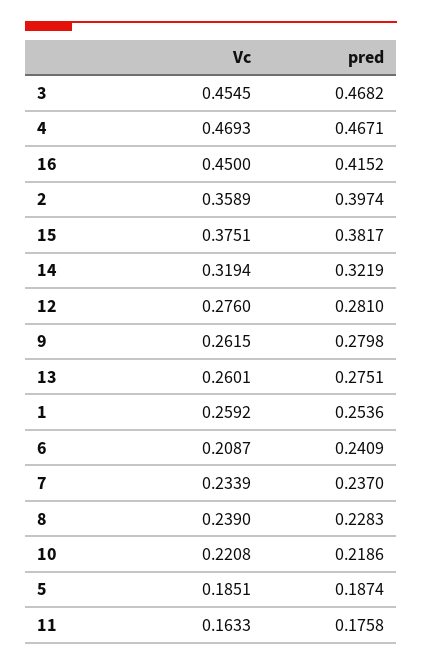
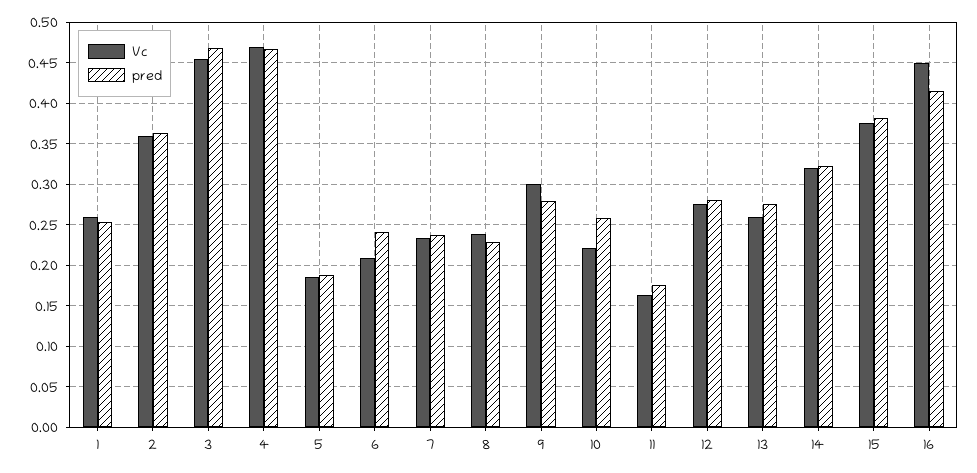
  {
    "Vc": {
      "3": 0.4545,
      "4": 0.4693,
      "16": 0.45,
      "2": 0.3589,
      "15": 0.3751,
      "14": 0.3194,
      "12": 0.276,
-     "9": 0.2615,
+     "9": 0.3,
      "13": 0.2601,
      "1": 0.2592,
      "6": 0.2087,
      "7": 0.2339,
      "8": 0.239,
      "10": 0.2208,
      "5": 0.1851,
      "11": 0.1633
    },
    "pred": {
      "3": 0.4682,
      "4": 0.4671,
      "16": 0.4152,
-     "2": 0.3974,
+     "2": 0.36,
      "15": 0.3817,
      "14": 0.3219,
      "12": 0.281,
      "9": 0.2798,
      "13": 0.2751,
      "1": 0.2536,
      "6": 0.2409,
      "7": 0.237,
      "8": 0.2283,
-     "10": 0.2186,
+     "10": 0.26,
      "5": 0.1874,
      "11": 0.1758
    }
  }

